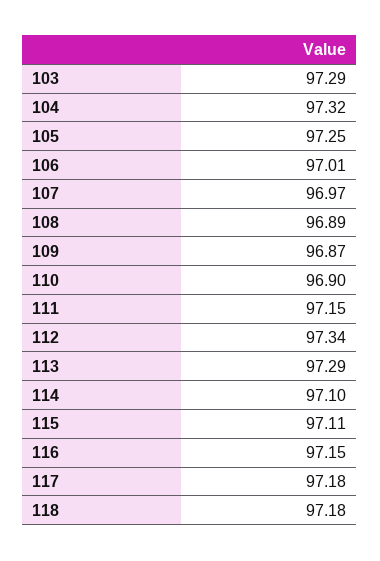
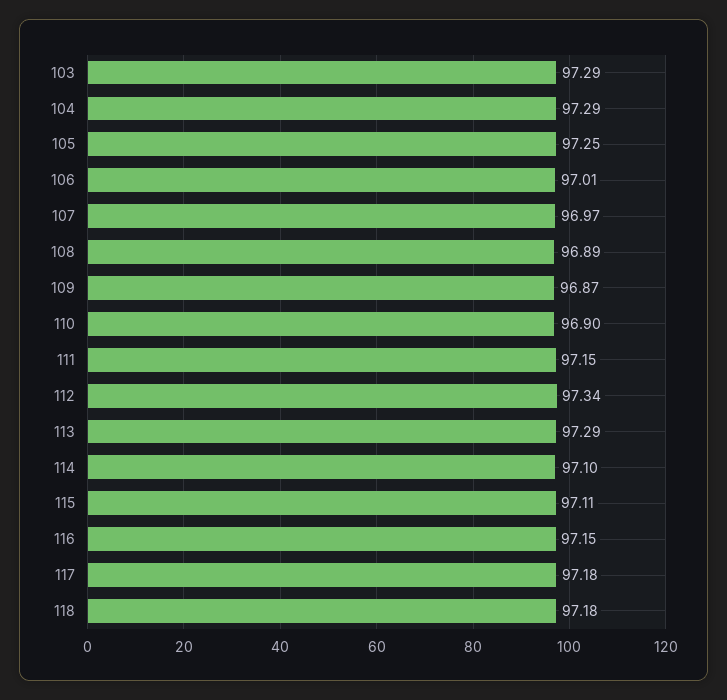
  {
    "103": 97.29,
-   "104": 97.32,
+   "104": 97.29,
    "105": 97.25,
    "106": 97.01,
    "107": 96.97,
    "108": 96.89,
    "109": 96.87,
    "110": 96.9,
    "111": 97.15,
    "112": 97.34,
    "113": 97.29,
    "114": 97.1,
    "115": 97.11,
    "116": 97.15,
    "117": 97.18,
    "118": 97.18
  }

